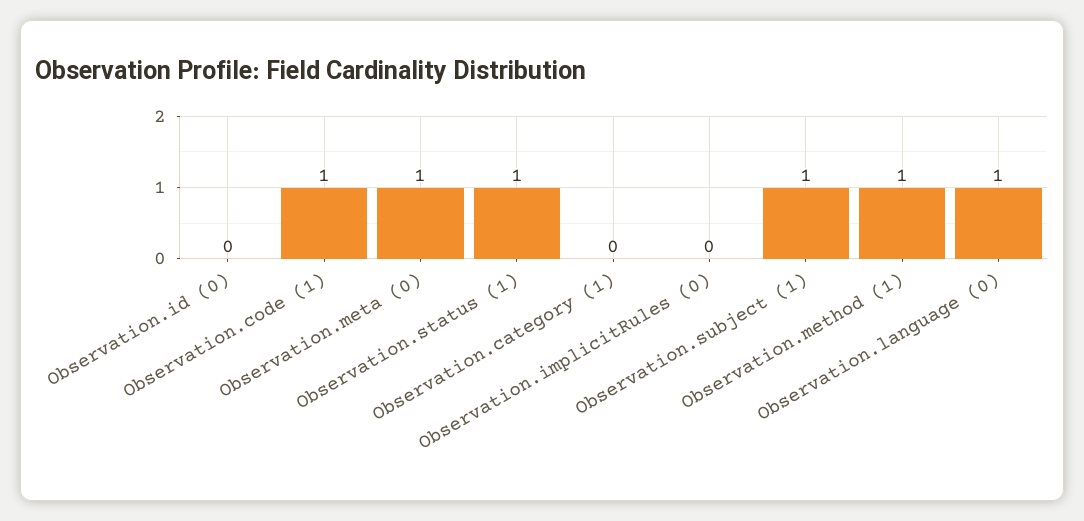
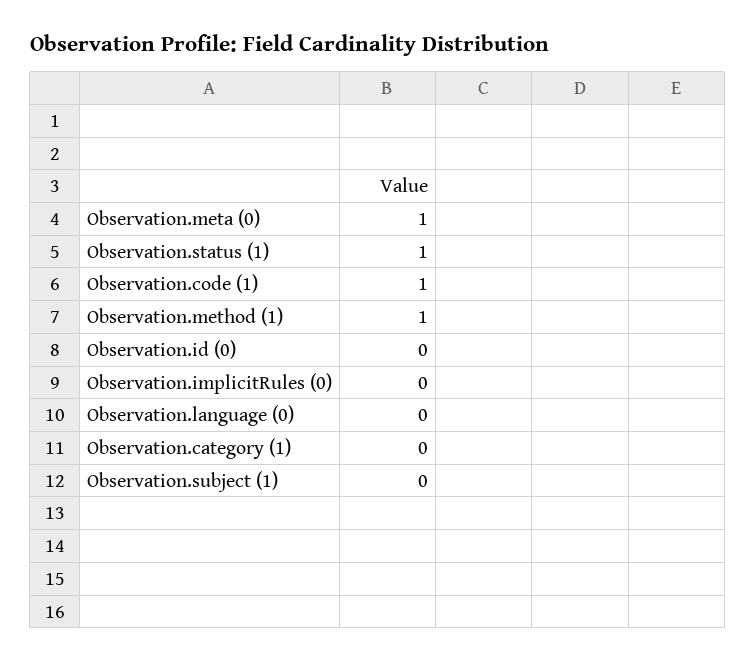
  {
    "Observation.id (0)": 0,
    "Observation.code (1)": 1,
    "Observation.meta (0)": 1,
    "Observation.status (1)": 1,
    "Observation.category (1)": 0,
    "Observation.implicitRules (0)": 0,
-   "Observation.subject (1)": 1,
+   "Observation.subject (1)": 0,
    "Observation.method (1)": 1,
-   "Observation.language (0)": 1
+   "Observation.language (0)": 0
  }

